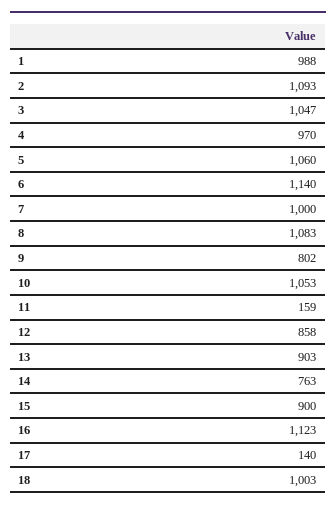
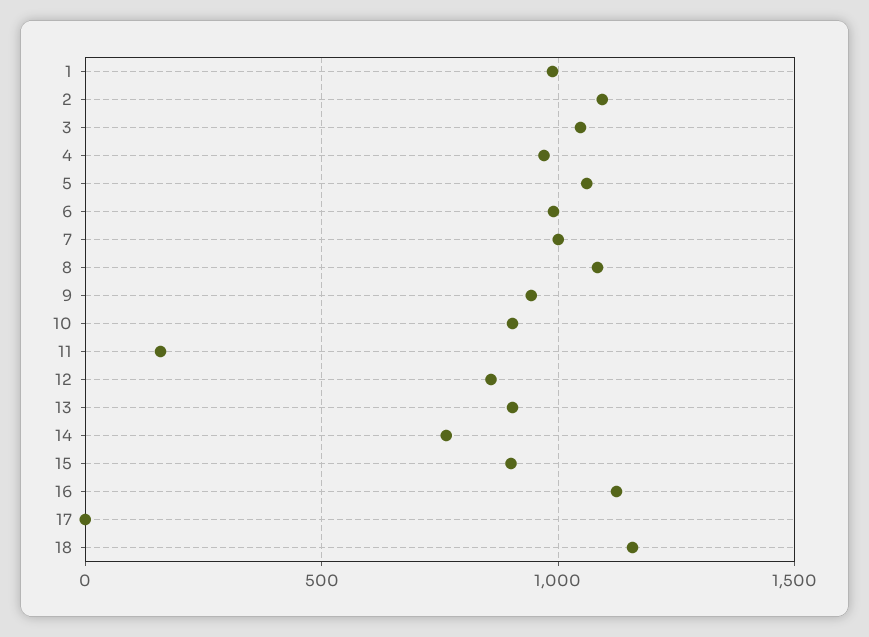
  {
    "1": 988,
    "2": 1093,
    "3": 1047,
    "4": 970,
    "5": 1060,
-   "6": 1140,
+   "6": 1000,
    "7": 1000,
    "8": 1083,
-   "9": 802,
+   "9": 950,
-   "10": 1053,
+   "10": 900,
    "11": 159,
    "12": 858,
    "13": 903,
    "14": 763,
    "15": 900,
    "16": 1123,
-   "17": 140,
+   "17": 0,
-   "18": 1003
+   "18": 1150
  }

